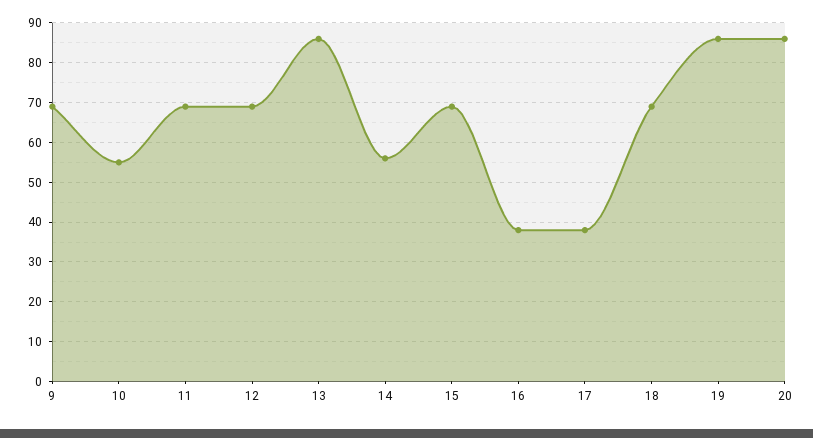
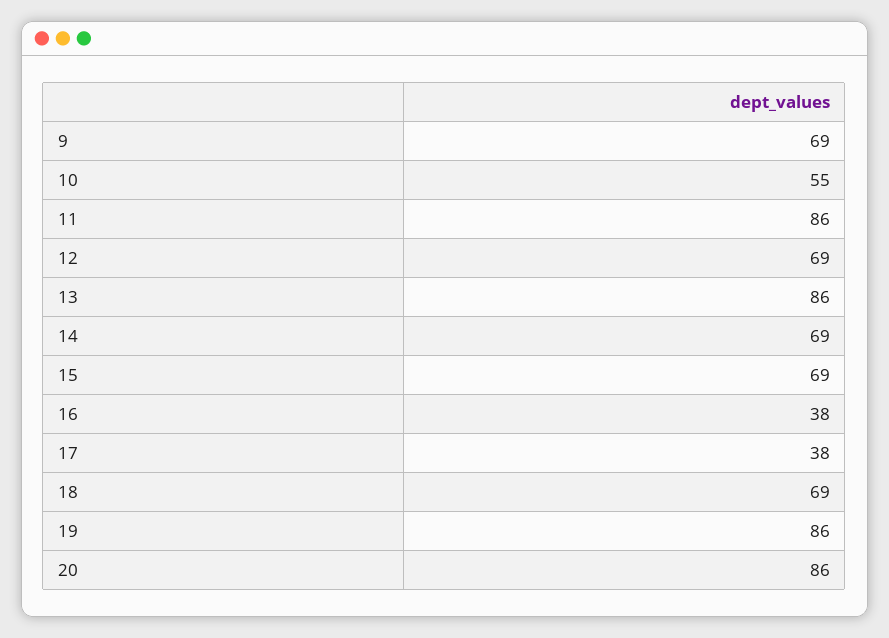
  {
    "9": 69,
    "10": 55,
-   "11": 70,
+   "11": 86,
    "12": 69,
    "13": 86,
-   "14": 55,
+   "14": 69,
    "15": 69,
    "16": 38,
    "17": 38,
    "18": 69,
    "19": 86,
    "20": 86
  }

